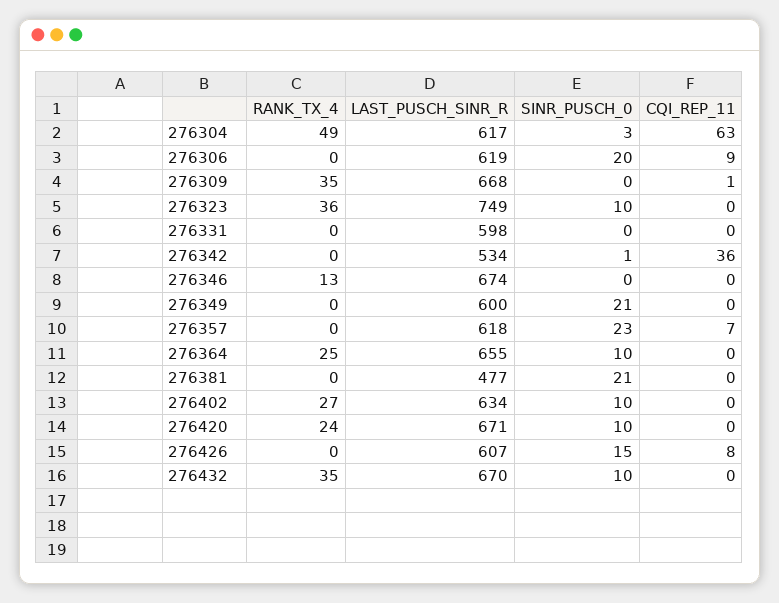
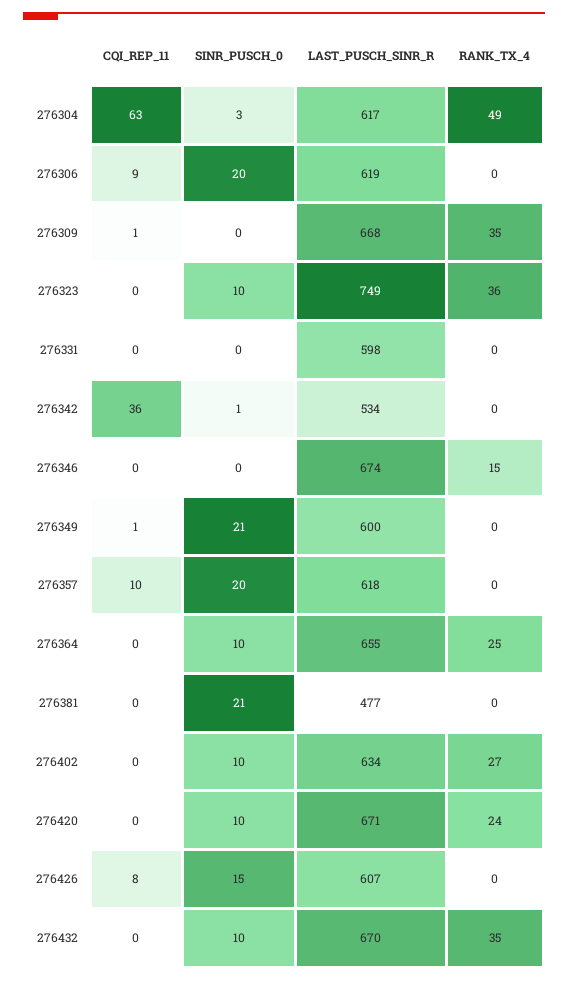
  {
    "RANK_TX_4": {
      "276304": 49,
      "276306": 0,
      "276309": 35,
      "276323": 36,
      "276331": 0,
      "276342": 0,
-     "276346": 13,
+     "276346": 15,
      "276349": 0,
      "276357": 0,
      "276364": 25,
      "276381": 0,
      "276402": 27,
      "276420": 24,
      "276426": 0,
      "276432": 35
    },
    "LAST_PUSCH_SINR_R": {
      "276304": 617,
      "276306": 619,
      "276309": 668,
      "276323": 749,
      "276331": 598,
      "276342": 534,
      "276346": 674,
      "276349": 600,
      "276357": 618,
      "276364": 655,
      "276381": 477,
      "276402": 634,
      "276420": 671,
      "276426": 607,
      "276432": 670
    },
    "SINR_PUSCH_0": {
      "276304": 3,
      "276306": 20,
      "276309": 0,
      "276323": 10,
      "276331": 0,
      "276342": 1,
      "276346": 0,
      "276349": 21,
-     "276357": 23,
+     "276357": 20,
      "276364": 10,
      "276381": 21,
      "276402": 10,
      "276420": 10,
      "276426": 15,
      "276432": 10
    },
    "CQI_REP_11": {
      "276304": 63,
      "276306": 9,
      "276309": 1,
      "276323": 0,
      "276331": 0,
      "276342": 36,
      "276346": 0,
-     "276349": 0,
+     "276349": 1,
-     "276357": 7,
+     "276357": 10,
      "276364": 0,
      "276381": 0,
      "276402": 0,
      "276420": 0,
      "276426": 8,
      "276432": 0
    }
  }

